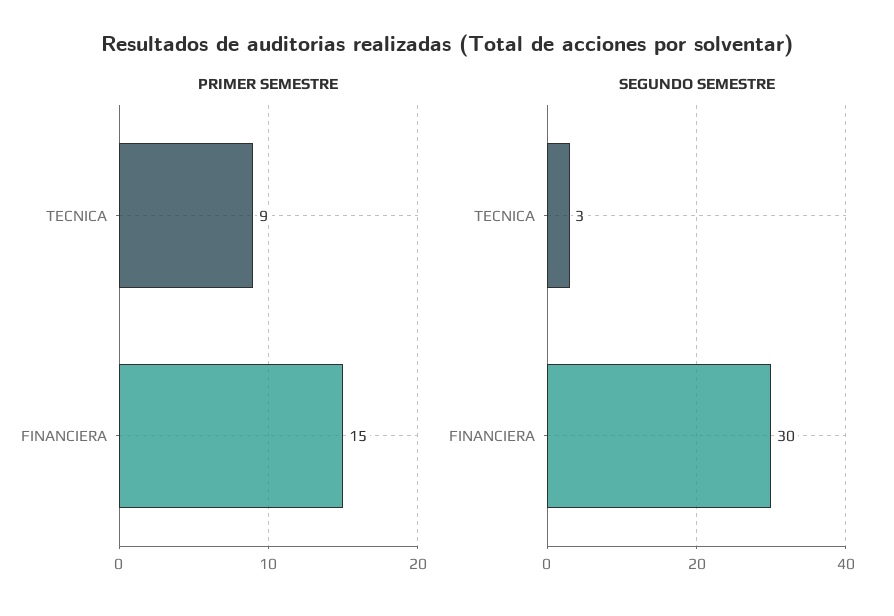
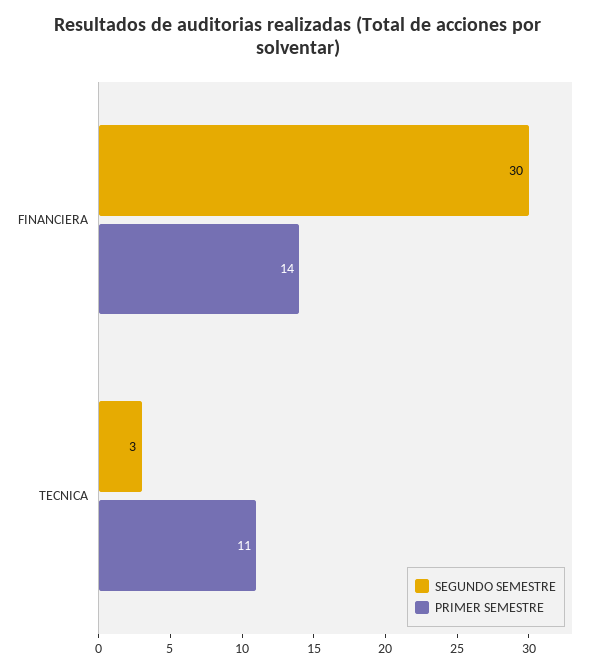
  {
    "PRIMER SEMESTRE": {
-     "TECNICA": 9,
+     "TECNICA": 11,
-     "FINANCIERA": 15
+     "FINANCIERA": 14
    },
    "SEGUNDO SEMESTRE": {
      "TECNICA": 3,
      "FINANCIERA": 30
    }
  }

